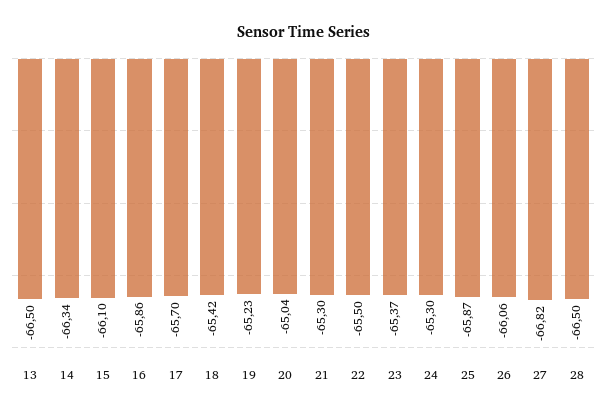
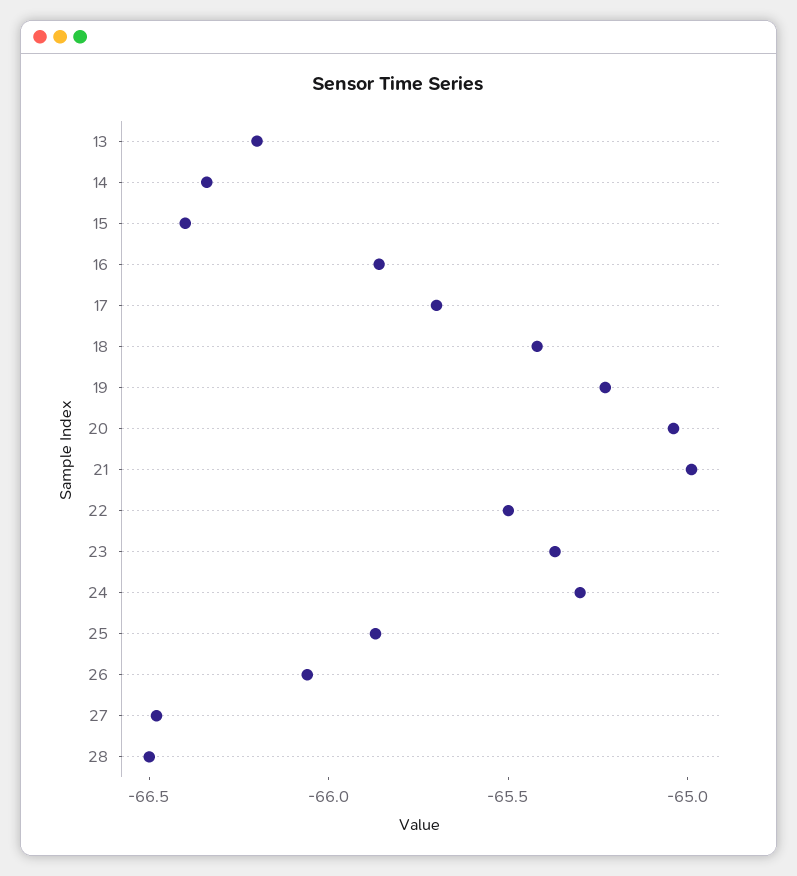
  {
-   "13": -66.5,
+   "13": -66.2,
    "14": -66.34,
-   "15": -66.1,
+   "15": -66.4,
    "16": -65.86,
    "17": -65.7,
    "18": -65.42,
    "19": -65.23,
    "20": -65.04,
-   "21": -65.3,
+   "21": -65,
    "22": -65.5,
    "23": -65.37,
    "24": -65.3,
    "25": -65.87,
    "26": -66.06,
-   "27": -66.82,
+   "27": -66.5,
    "28": -66.5
  }

